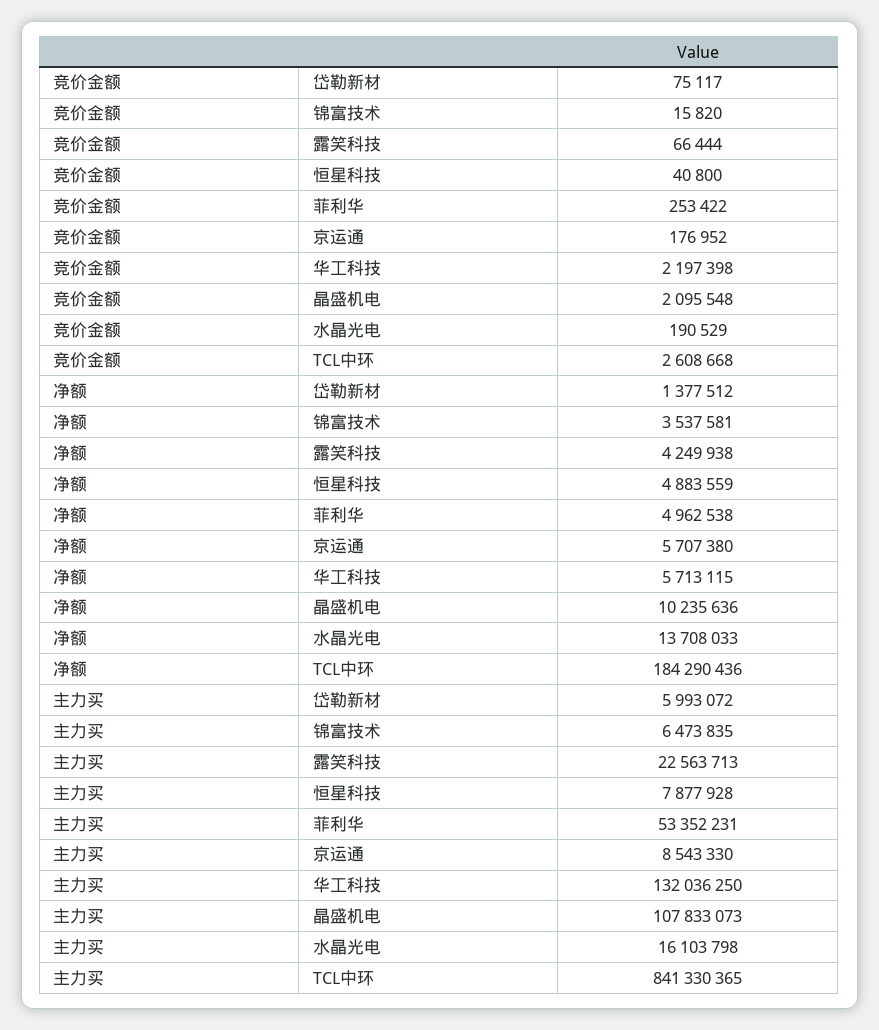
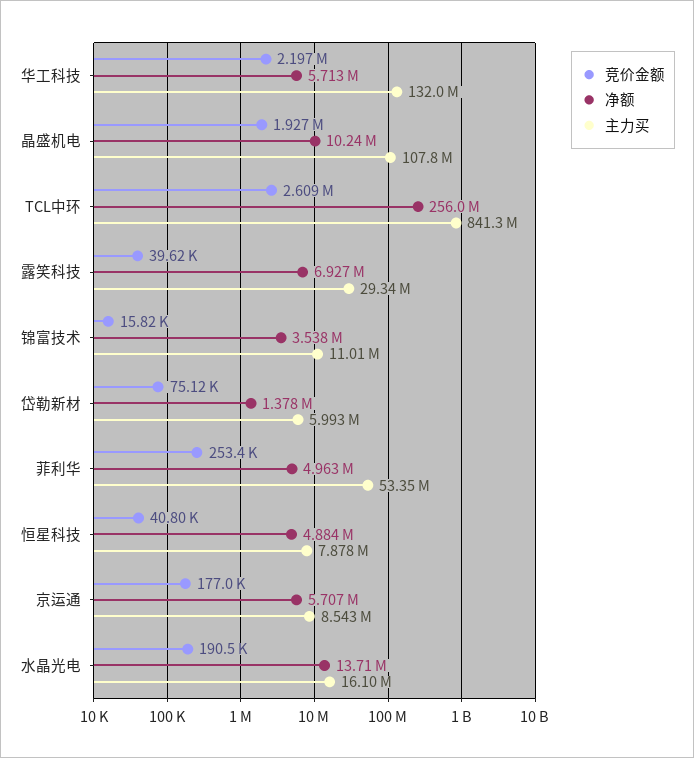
  {
    "竞价金额": {
      "岱勒新材": 75117,
      "锦富技术": 15820,
-     "露笑科技": 66444,
+     "露笑科技": 39620,
      "恒星科技": 40800,
      "菲利华": 253422,
      "京运通": 176952,
      "华工科技": 2197398,
-     "晶盛机电": 2095548,
+     "晶盛机电": 1927000,
      "水晶光电": 190529,
      "TCL中环": 2608668
    },
    "净额": {
      "岱勒新材": 1377512,
      "锦富技术": 3537581,
-     "露笑科技": 4249938,
+     "露笑科技": 6927000,
      "恒星科技": 4883559,
      "菲利华": 4962538,
      "京运通": 5707380,
      "华工科技": 5713115,
      "晶盛机电": 10235636,
      "水晶光电": 13708033,
-     "TCL中环": 184290436
+     "TCL中环": 256000000
    },
    "主力买": {
      "岱勒新材": 5993072,
-     "锦富技术": 6473835,
+     "锦富技术": 11010000,
-     "露笑科技": 22563713,
+     "露笑科技": 29340000,
      "恒星科技": 7877928,
      "菲利华": 53352231,
      "京运通": 8543330,
      "华工科技": 132036250,
      "晶盛机电": 107833073,
      "水晶光电": 16103798,
      "TCL中环": 841330365
    }
  }

